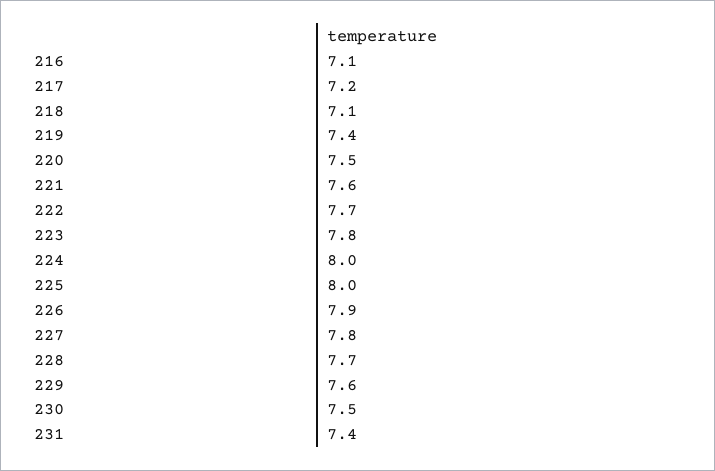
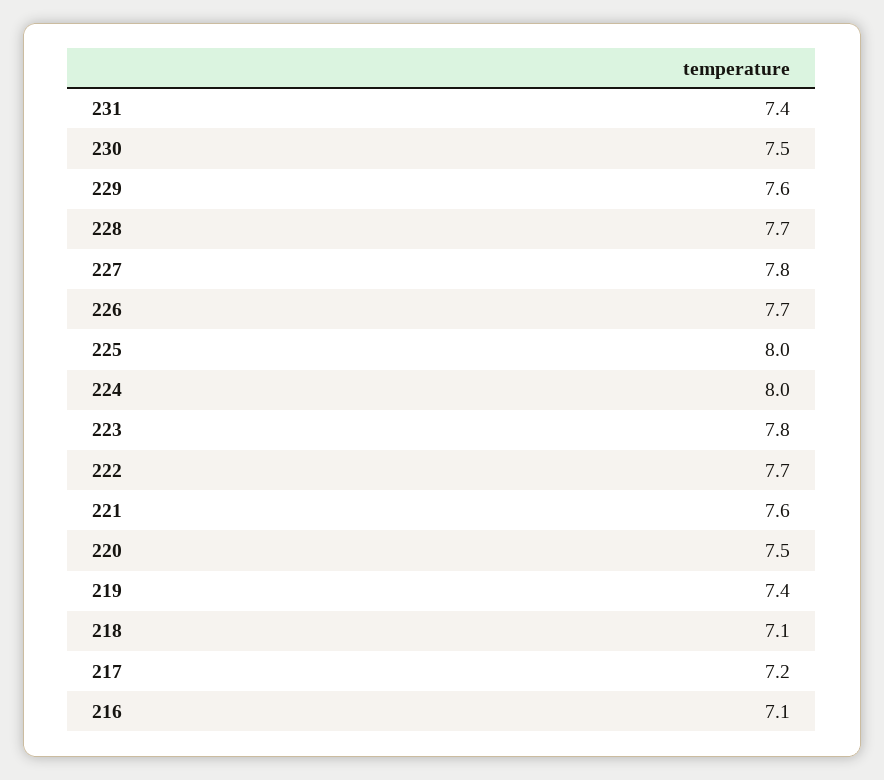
  {
    "216": 7.1,
    "217": 7.2,
    "218": 7.1,
    "219": 7.4,
    "220": 7.5,
    "221": 7.6,
    "222": 7.7,
    "223": 7.8,
    "224": 8,
    "225": 8,
-   "226": 7.9,
+   "226": 7.7,
    "227": 7.8,
    "228": 7.7,
    "229": 7.6,
    "230": 7.5,
    "231": 7.4
  }

